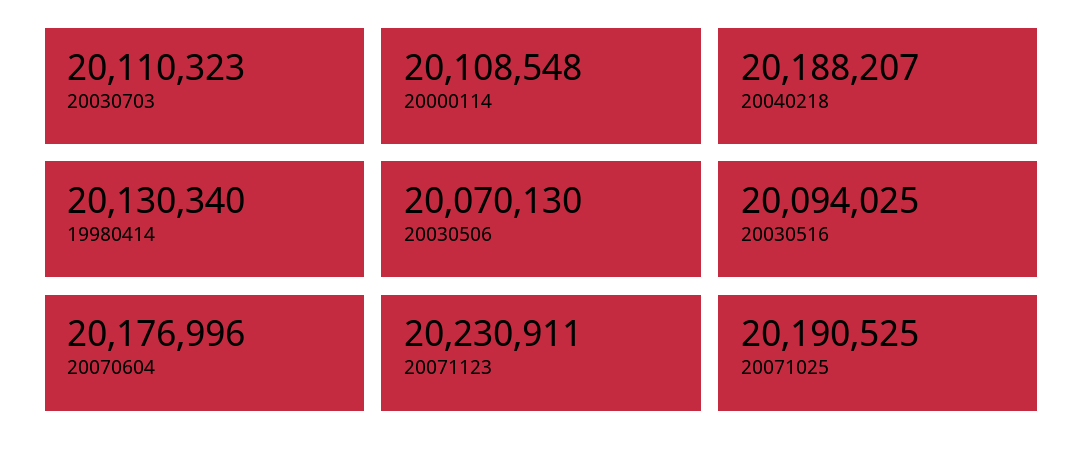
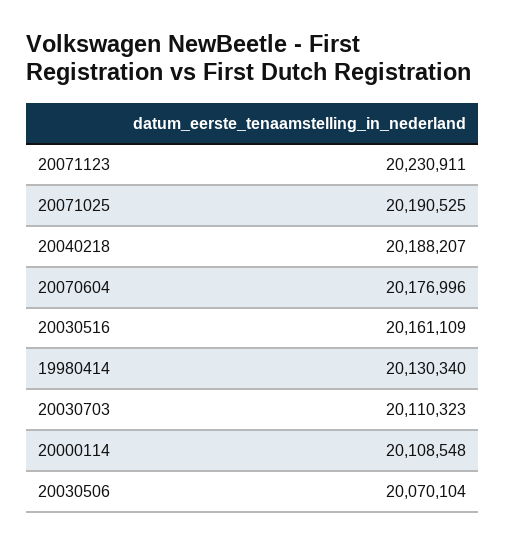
  {
    "20030703": 20110323,
    "20000114": 20108548,
    "20040218": 20188207,
    "19980414": 20130340,
-   "20030506": 20070130,
+   "20030506": 20070104,
-   "20030516": 20094025,
+   "20030516": 20161109,
    "20070604": 20176996,
    "20071123": 20230911,
    "20071025": 20190525
  }

